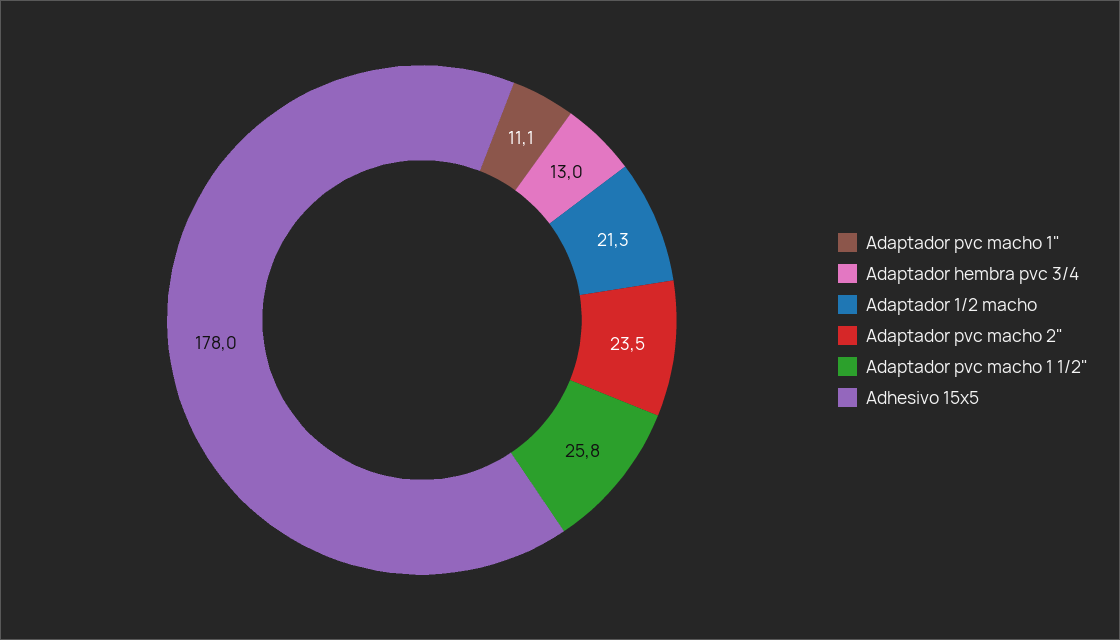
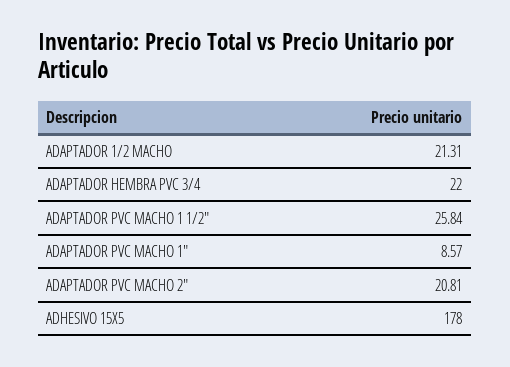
  {
-   "Adaptador pvc macho 1\"": 11.1,
+   "Adaptador pvc macho 1\"": 8.57,
-   "Adaptador hembra pvc 3/4": 13,
+   "Adaptador hembra pvc 3/4": 22,
    "Adaptador 1/2 macho": 21.31,
-   "Adaptador pvc macho 2\"": 23.5,
+   "Adaptador pvc macho 2\"": 20.81,
    "Adaptador pvc macho 1 1/2\"": 25.84,
    "Adhesivo 15x5": 178
  }

